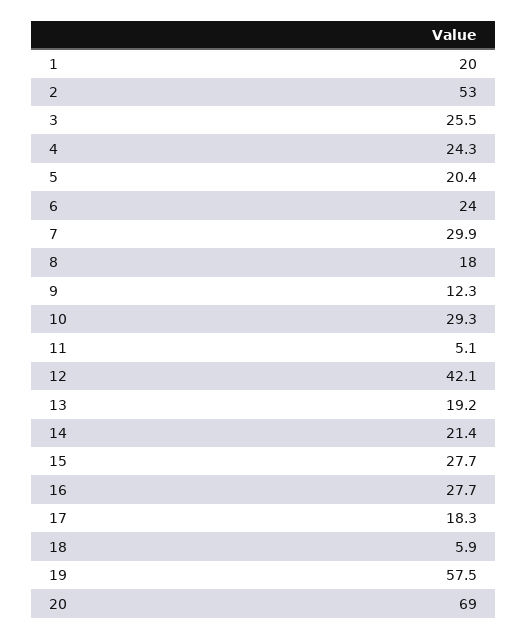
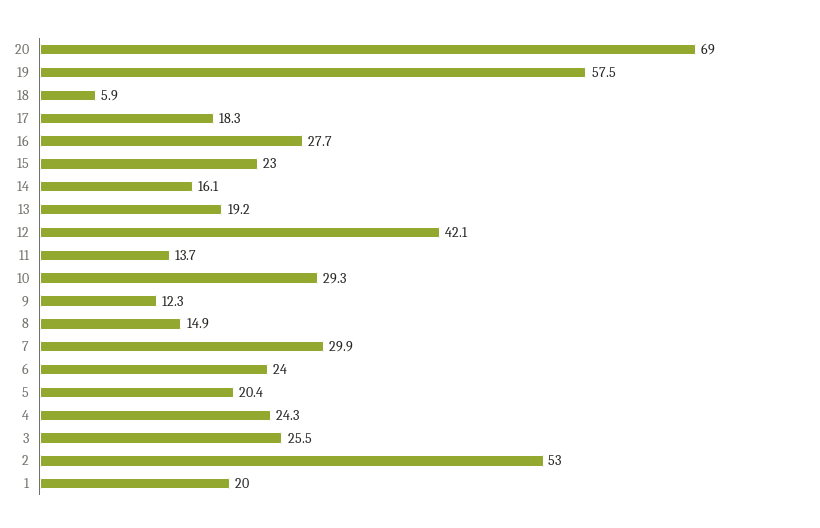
  {
    "1": 20,
    "2": 53,
    "3": 25.5,
    "4": 24.3,
    "5": 20.4,
    "6": 24,
    "7": 29.9,
-   "8": 18,
+   "8": 14.9,
    "9": 12.3,
    "10": 29.3,
-   "11": 5.1,
+   "11": 13.7,
    "12": 42.1,
    "13": 19.2,
-   "14": 21.4,
+   "14": 16.1,
-   "15": 27.7,
+   "15": 23,
    "16": 27.7,
    "17": 18.3,
    "18": 5.9,
    "19": 57.5,
    "20": 69
  }

